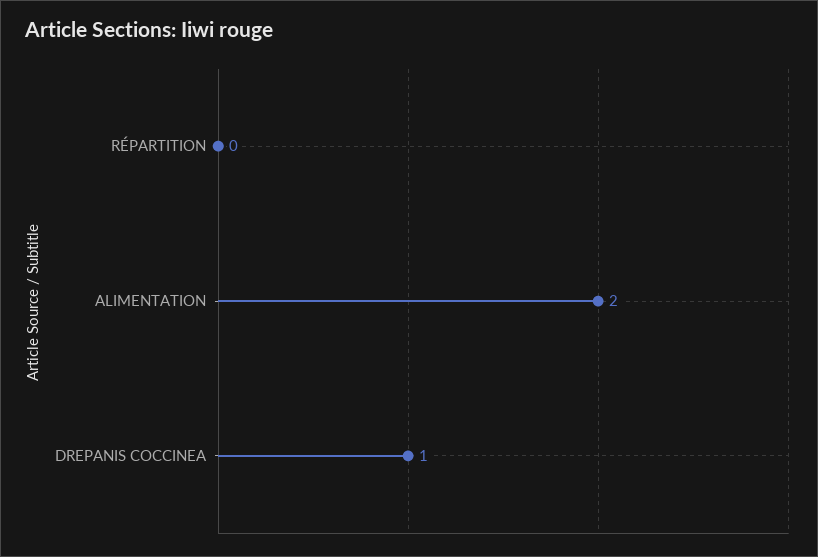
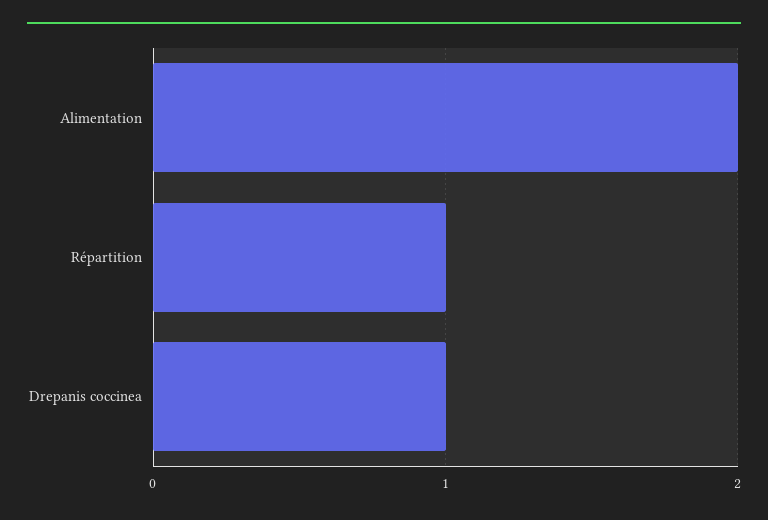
  {
-   "RÉPARTITION": 0,
+   "RÉPARTITION": 1,
    "ALIMENTATION": 2,
    "DREPANIS COCCINEA": 1
  }

